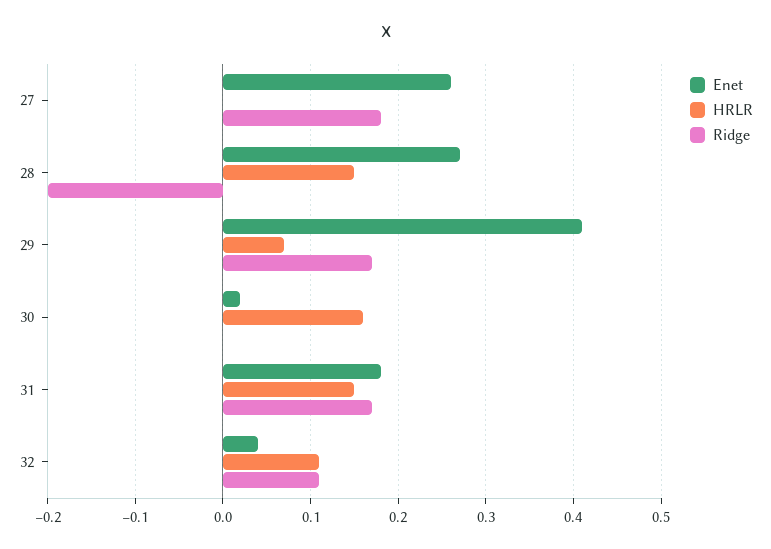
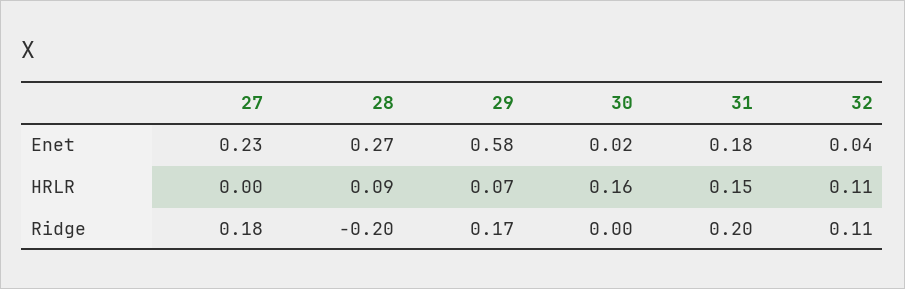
  {
    "Enet": {
-     "27": 0.26,
+     "27": 0.23,
      "28": 0.27,
-     "29": 0.41,
+     "29": 0.58,
      "30": 0.02,
      "31": 0.18,
      "32": 0.04
    },
    "HRLR": {
      "27": 0,
-     "28": 0.15,
+     "28": 0.09,
      "29": 0.07,
      "30": 0.16,
      "31": 0.15,
      "32": 0.11
    },
    "Ridge": {
      "27": 0.18,
      "28": -0.2,
      "29": 0.17,
      "30": 0,
-     "31": 0.17,
+     "31": 0.2,
      "32": 0.11
    }
  }

